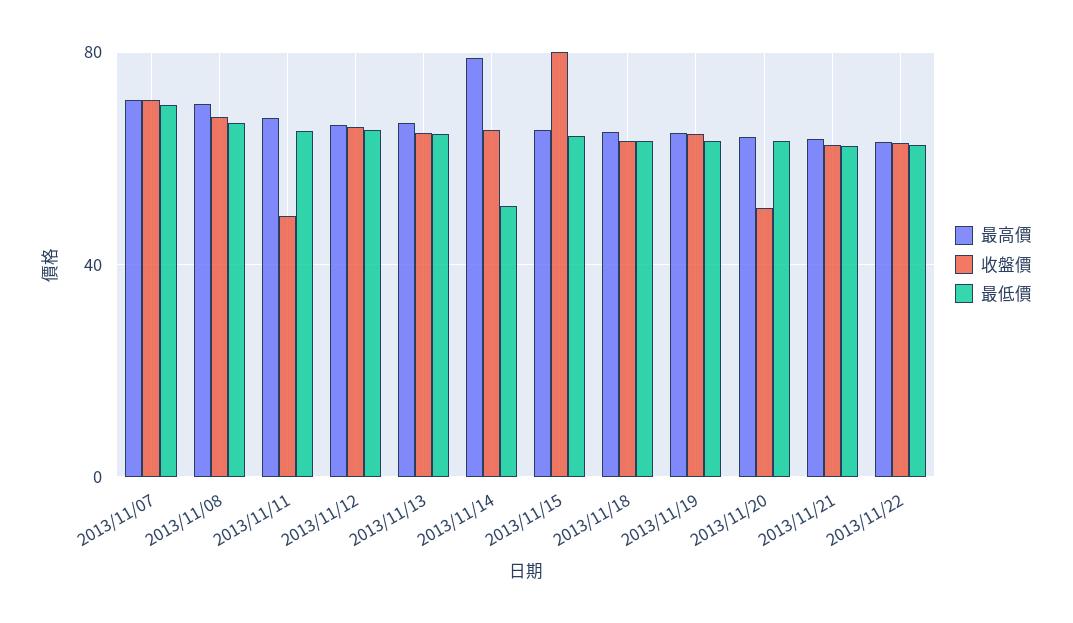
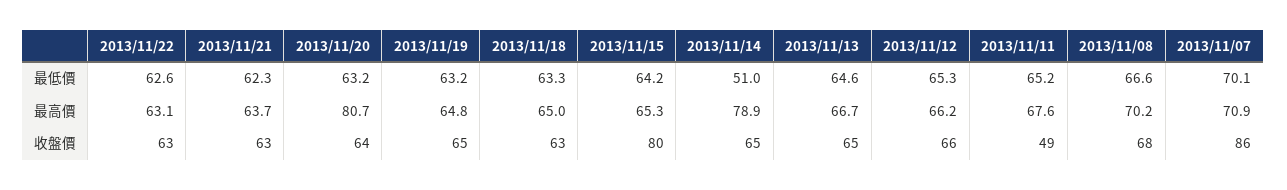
  {
    "最高價": {
      "2013/11/07": 70.9,
      "2013/11/08": 70.2,
      "2013/11/11": 67.6,
      "2013/11/12": 66.2,
      "2013/11/13": 66.7,
      "2013/11/14": 78.9,
      "2013/11/15": 65.3,
      "2013/11/18": 65,
      "2013/11/19": 64.8,
-     "2013/11/20": 65,
+     "2013/11/20": 80.7,
      "2013/11/21": 63.7,
      "2013/11/22": 63.1
    },
    "收盤價": {
-     "2013/11/07": 70,
+     "2013/11/07": 86,
      "2013/11/08": 68,
      "2013/11/11": 49,
      "2013/11/12": 66,
      "2013/11/13": 65,
      "2013/11/14": 65,
      "2013/11/15": 80,
      "2013/11/18": 63,
      "2013/11/19": 65,
-     "2013/11/20": 50,
+     "2013/11/20": 64,
      "2013/11/21": 63,
      "2013/11/22": 63
    },
    "最低價": {
      "2013/11/07": 70.1,
      "2013/11/08": 66.6,
      "2013/11/11": 65.2,
      "2013/11/12": 65.3,
      "2013/11/13": 64.6,
      "2013/11/14": 51,
      "2013/11/15": 64.2,
      "2013/11/18": 63.3,
      "2013/11/19": 63.2,
      "2013/11/20": 63.2,
      "2013/11/21": 62.3,
      "2013/11/22": 62.6
    }
  }

